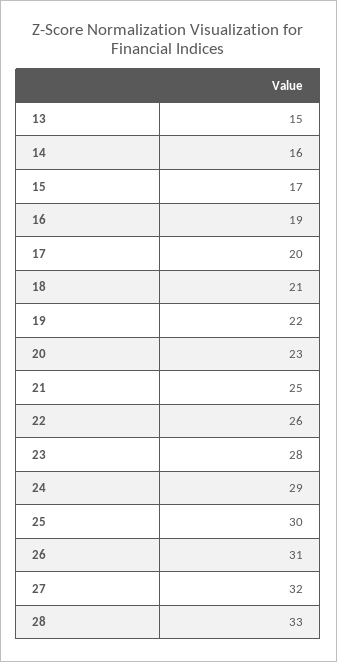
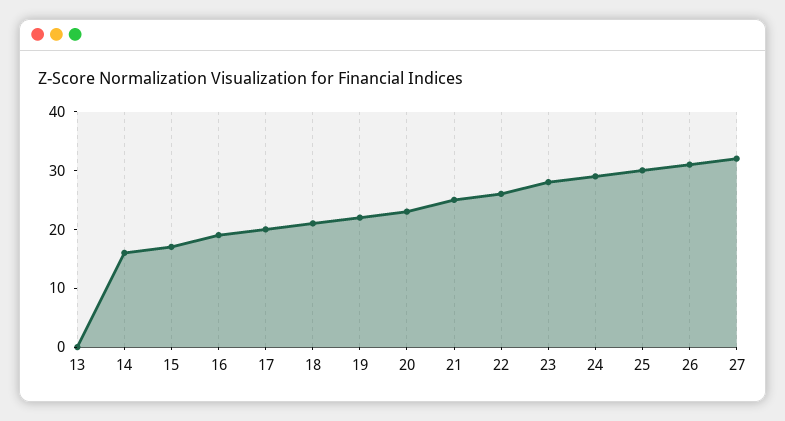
  {
-   "13": 15,
+   "13": 0,
    "14": 16,
    "15": 17,
    "16": 19,
    "17": 20,
    "18": 21,
    "19": 22,
    "20": 23,
    "21": 25,
    "22": 26,
    "23": 28,
    "24": 29,
    "25": 30,
    "26": 31,
-   "27": 32,
+   "27": 32
-   "28": 33
  }

